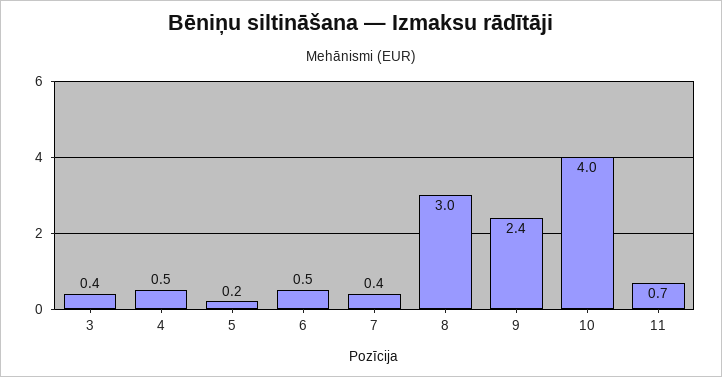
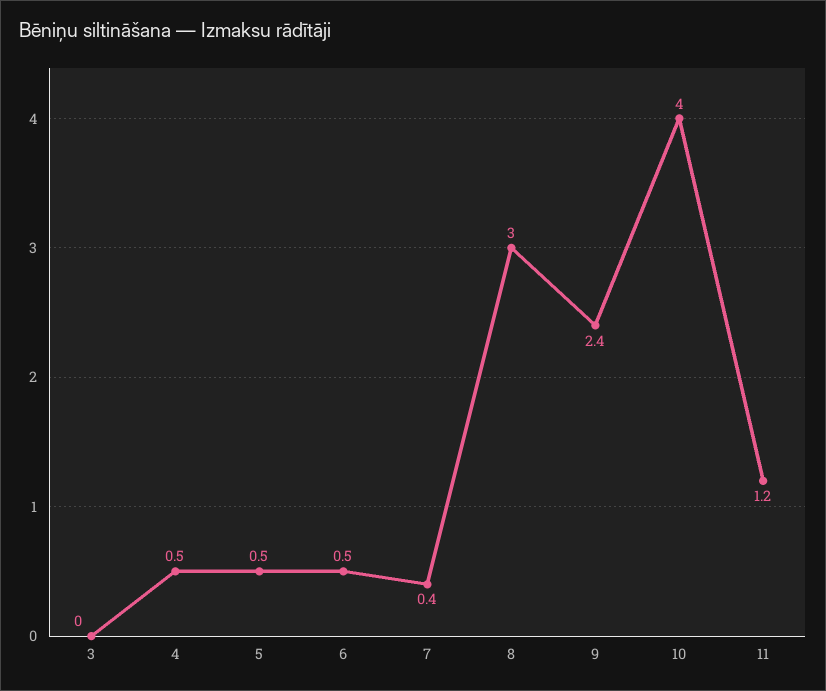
  {
-   "3": 0.4,
+   "3": 0,
    "4": 0.5,
-   "5": 0.2,
+   "5": 0.5,
    "6": 0.5,
    "7": 0.4,
    "8": 3,
    "9": 2.4,
    "10": 4,
-   "11": 0.7
+   "11": 1.2
  }

